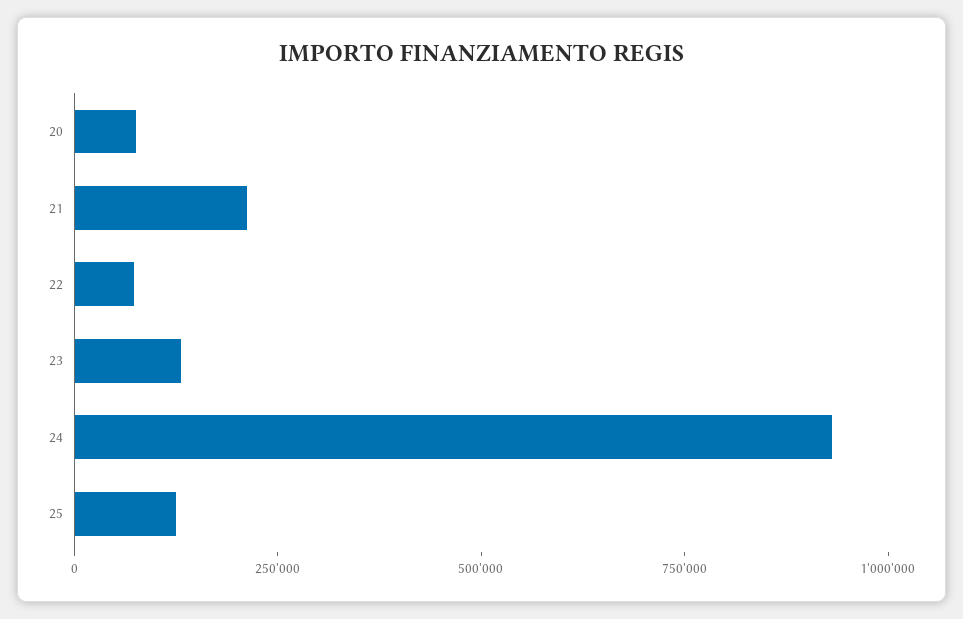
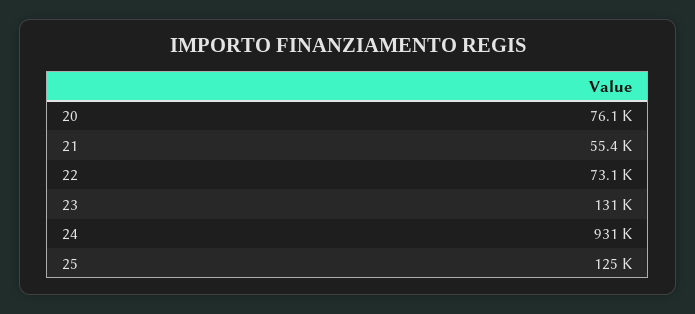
  {
    "20": 76100,
-   "21": 200000,
+   "21": 55400,
    "22": 73100,
    "23": 131000,
    "24": 931000,
    "25": 125000
  }

